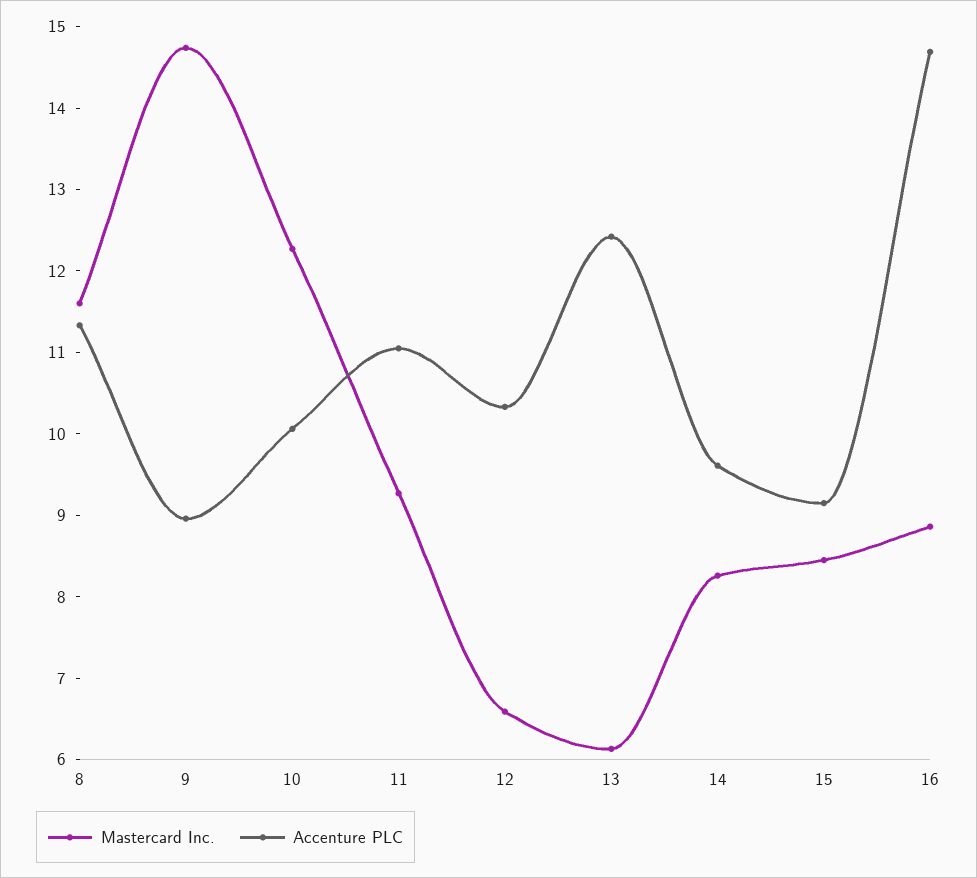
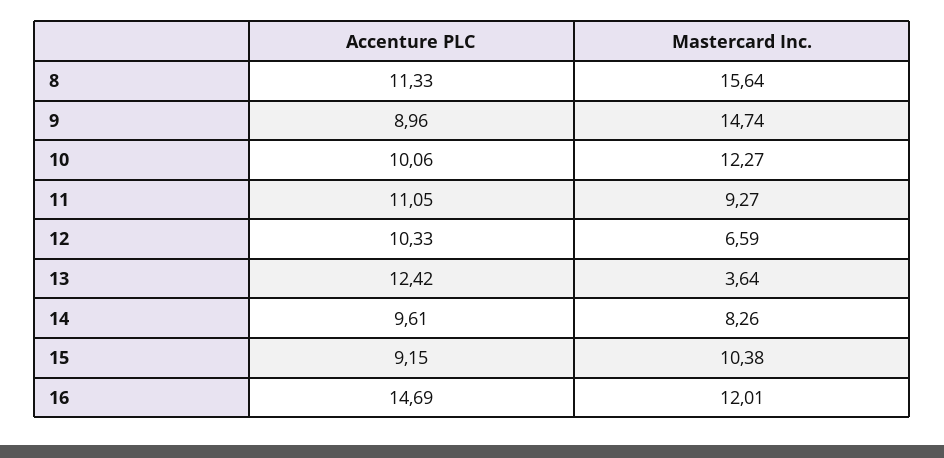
  {
    "Mastercard Inc.": {
-     "8": 11.6,
+     "8": 15.64,
      "9": 14.74,
      "10": 12.27,
      "11": 9.27,
      "12": 6.59,
-     "13": 6.2,
+     "13": 3.64,
      "14": 8.26,
-     "15": 8.4,
+     "15": 10.38,
-     "16": 8.8
+     "16": 12.01
    },
    "Accenture PLC": {
      "8": 11.33,
      "9": 8.96,
      "10": 10.06,
      "11": 11.05,
      "12": 10.33,
      "13": 12.42,
      "14": 9.61,
      "15": 9.15,
      "16": 14.69
    }
  }

